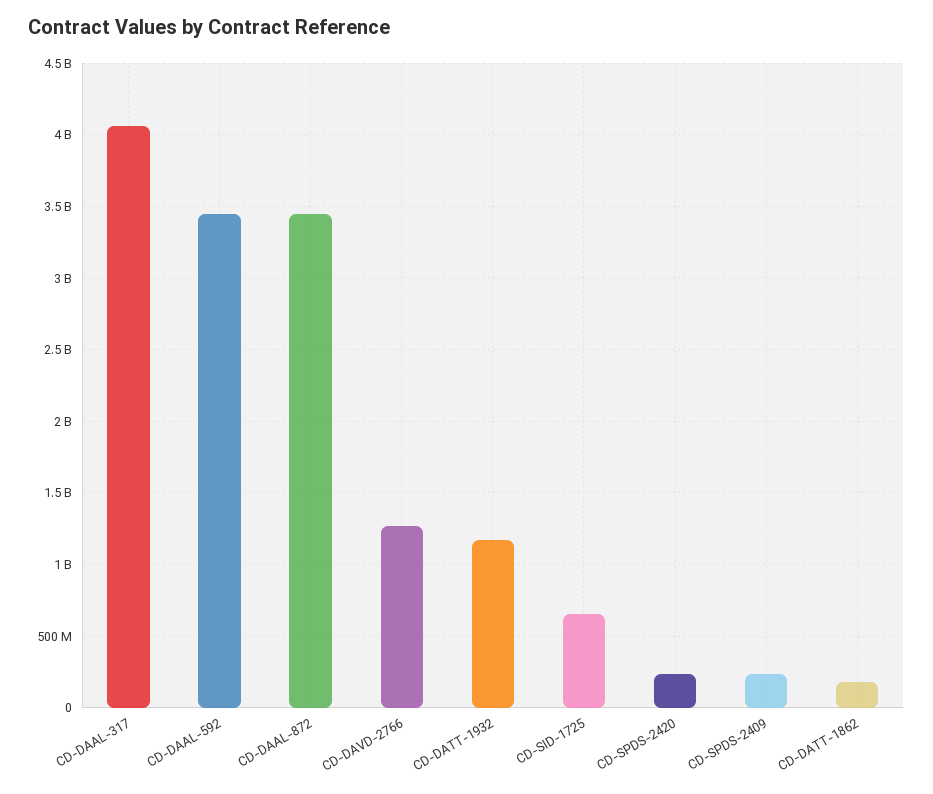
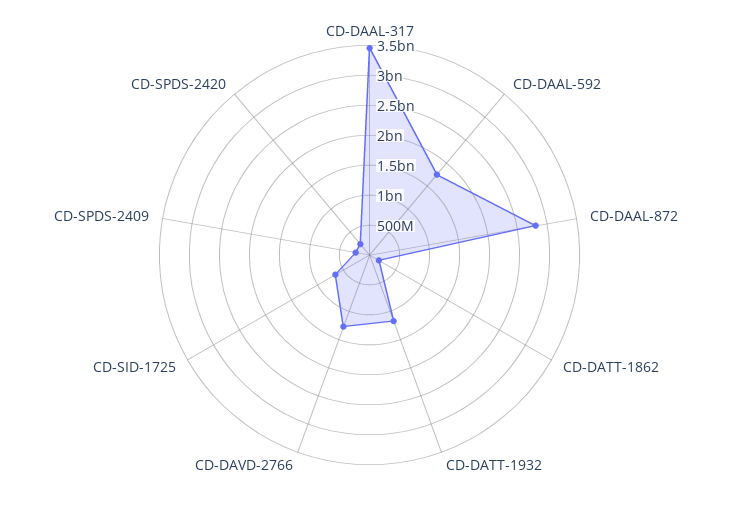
  {
-   "CD-DAAL-317": 4050000000,
+   "CD-DAAL-317": 3500000000,
-   "CD-DAAL-592": 3450000000,
+   "CD-DAAL-592": 1750000000,
-   "CD-DAAL-872": 3450000000,
+   "CD-DAAL-872": 2750000000,
    "CD-DAVD-2766": 1250000000,
    "CD-DATT-1932": 1150000000,
    "CD-SID-1725": 650000000,
    "CD-SPDS-2420": 250000000,
    "CD-SPDS-2409": 250000000,
    "CD-DATT-1862": 200000000
  }

